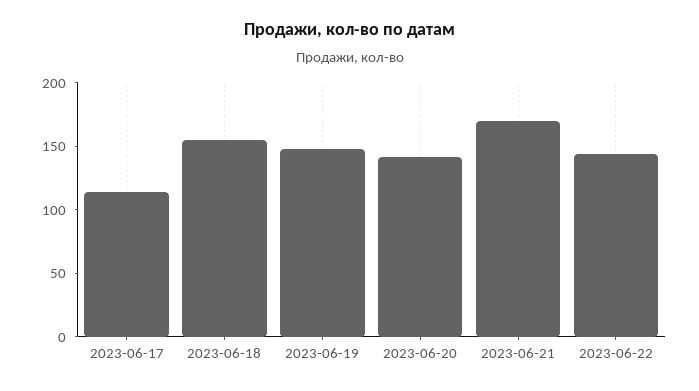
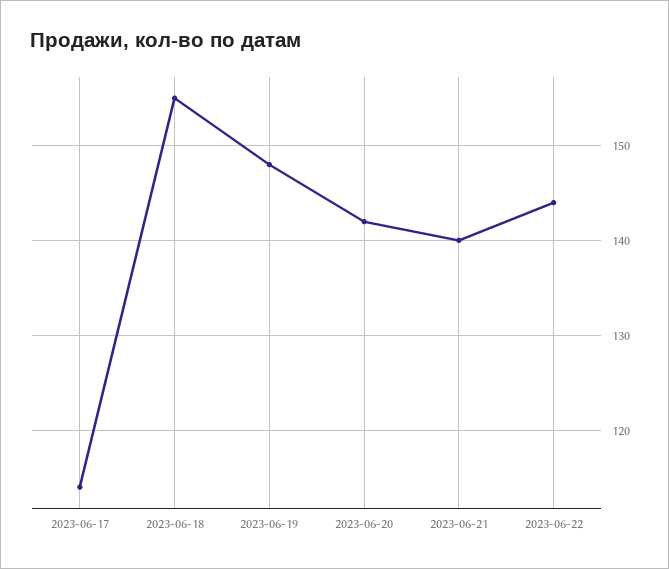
  {
    "2023-06-17": 114,
    "2023-06-18": 155,
    "2023-06-19": 148,
    "2023-06-20": 142,
-   "2023-06-21": 170,
+   "2023-06-21": 140,
    "2023-06-22": 144
  }

